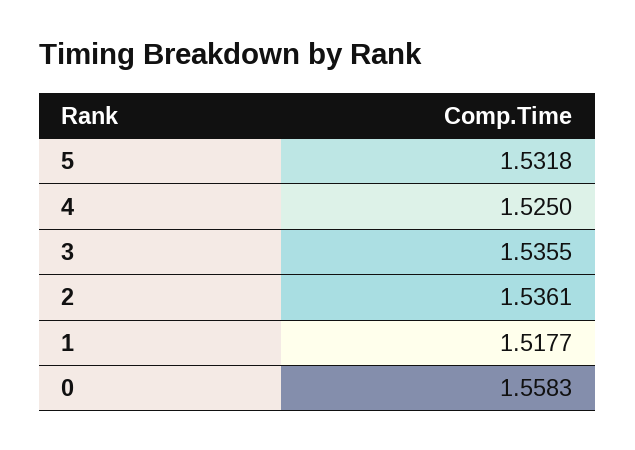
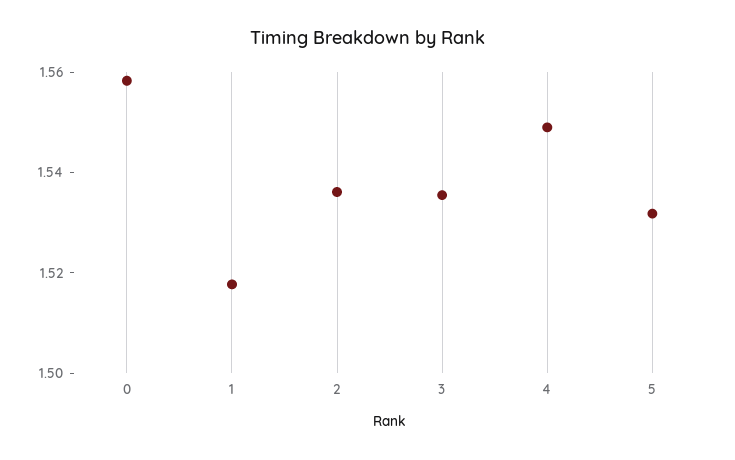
  {
    "5": 1.5318,
-   "4": 1.525,
+   "4": 1.55,
    "3": 1.5355,
    "2": 1.5361,
    "1": 1.5177,
    "0": 1.5583
  }

